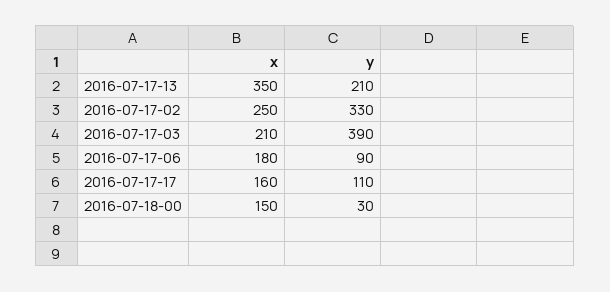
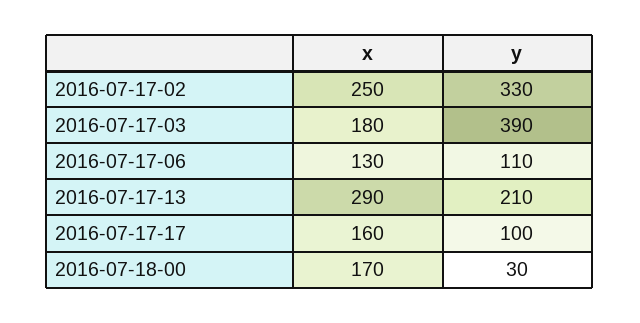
  {
    "x": {
-     "2016-07-17-13": 350,
+     "2016-07-17-13": 290,
      "2016-07-17-02": 250,
-     "2016-07-17-03": 210,
+     "2016-07-17-03": 180,
-     "2016-07-17-06": 180,
+     "2016-07-17-06": 130,
      "2016-07-17-17": 160,
-     "2016-07-18-00": 150
+     "2016-07-18-00": 170
    },
    "y": {
      "2016-07-17-13": 210,
      "2016-07-17-02": 330,
      "2016-07-17-03": 390,
-     "2016-07-17-06": 90,
+     "2016-07-17-06": 110,
-     "2016-07-17-17": 110,
+     "2016-07-17-17": 100,
      "2016-07-18-00": 30
    }
  }

